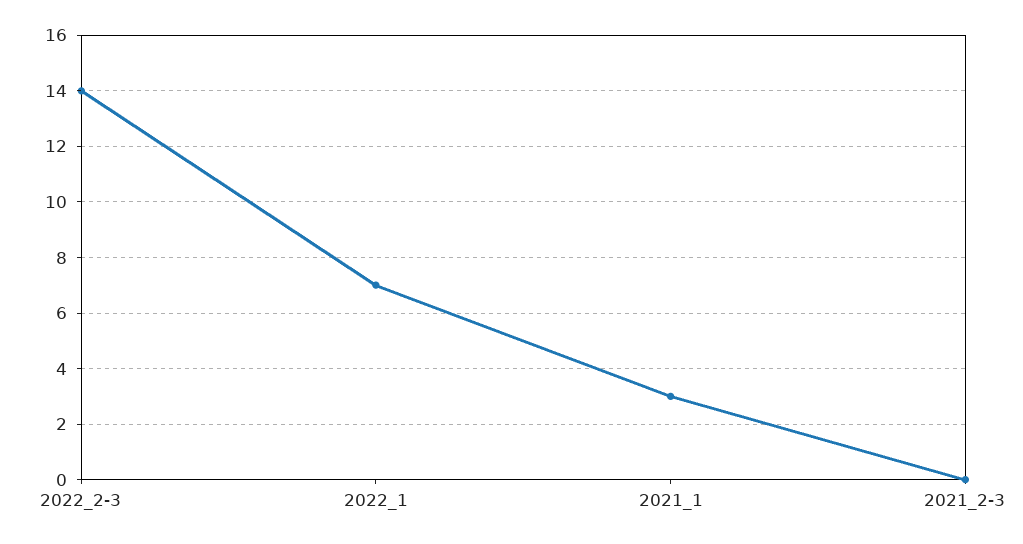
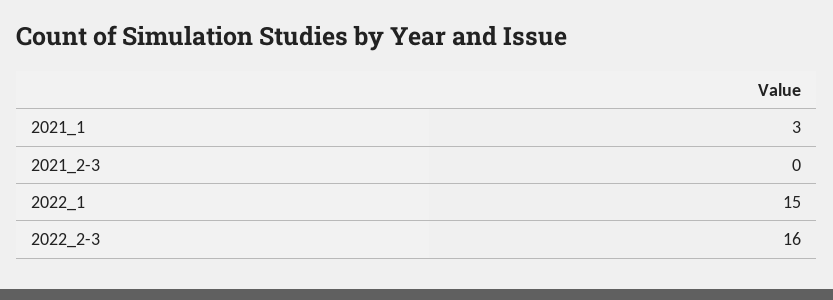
  {
-   "2022_2-3": 14,
+   "2022_2-3": 16,
-   "2022_1": 7,
+   "2022_1": 15,
    "2021_1": 3,
    "2021_2-3": 0
  }

